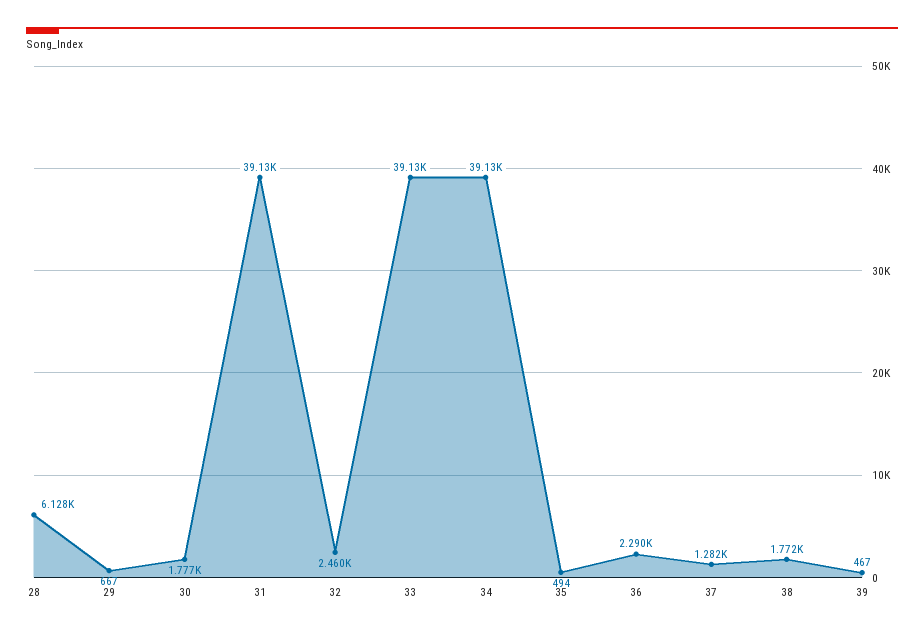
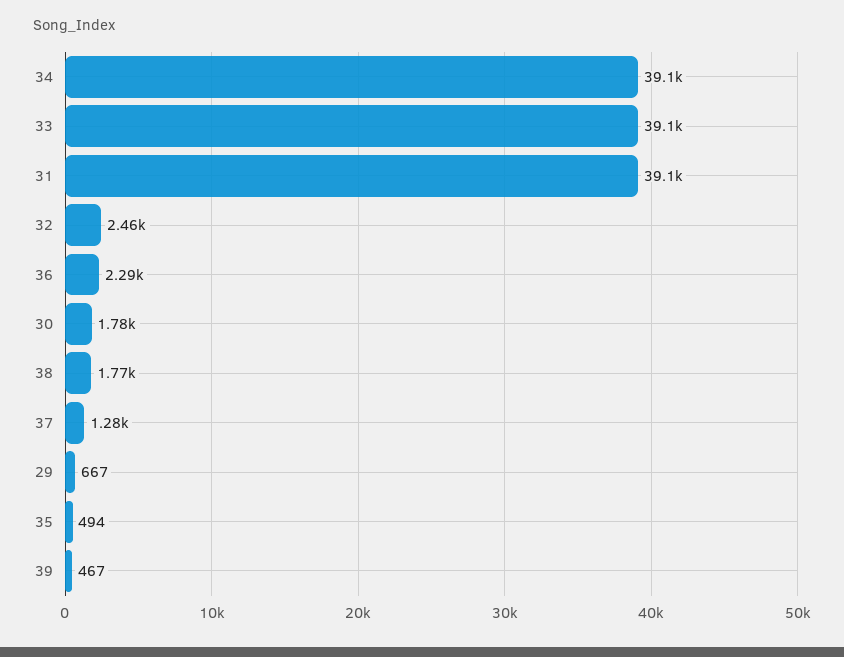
  {
-   "28": 6128,
    "29": 667,
    "30": 1777,
    "31": 39130,
    "32": 2460,
    "33": 39130,
    "34": 39130,
    "35": 494,
    "36": 2290,
    "37": 1282,
    "38": 1772,
    "39": 467
  }

